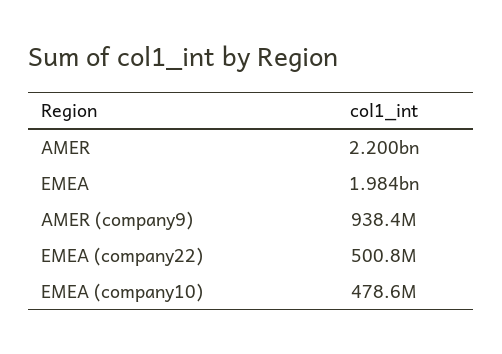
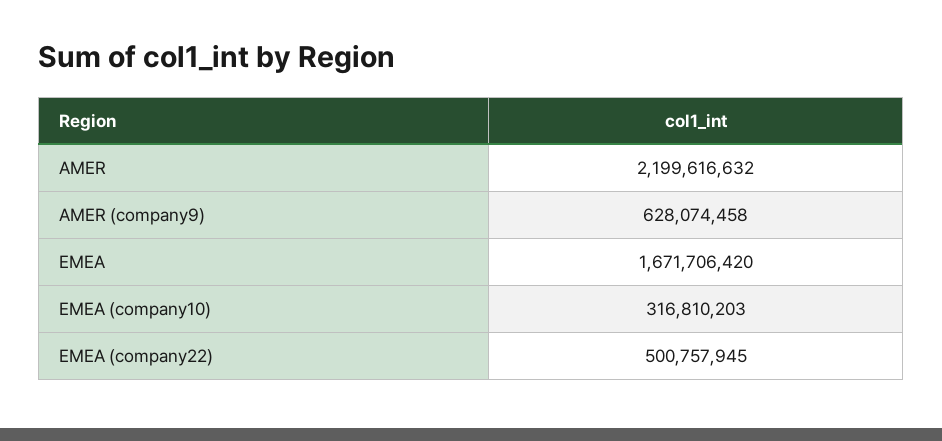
  {
    "AMER": 2199616632,
-   "EMEA": 1984000000,
+   "EMEA": 1671706420,
-   "AMER (company9)": 938400000,
+   "AMER (company9)": 628074458,
    "EMEA (company22)": 500757945,
-   "EMEA (company10)": 478600000
+   "EMEA (company10)": 316810203
  }

